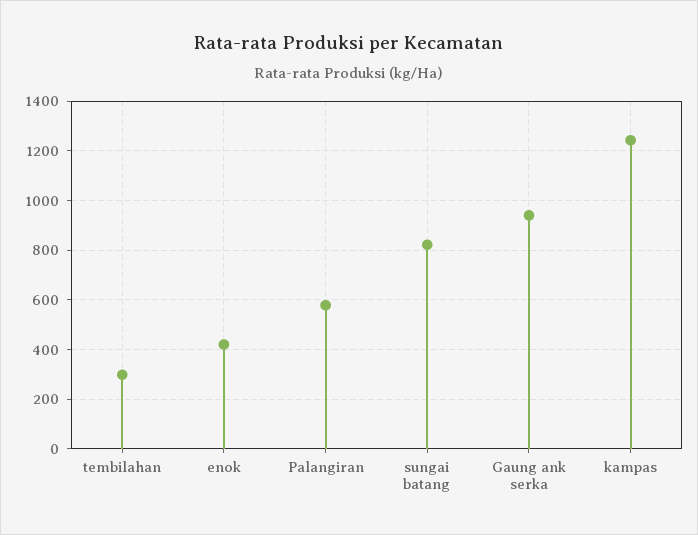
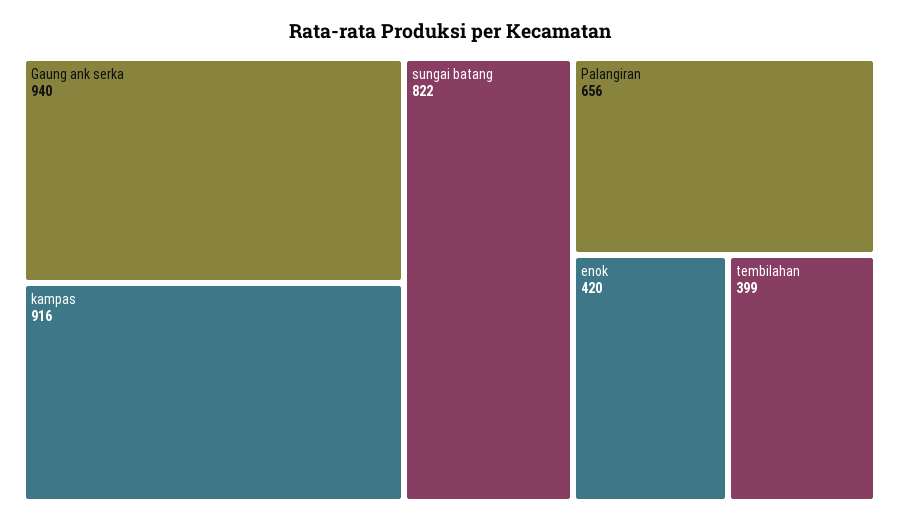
  {
-   "tembilahan": 300,
+   "tembilahan": 399,
    "enok": 420,
-   "Palangiran": 575,
+   "Palangiran": 656,
    "sungai batang": 822,
    "Gaung ank serka": 940,
-   "kampas": 1250
+   "kampas": 916
  }

